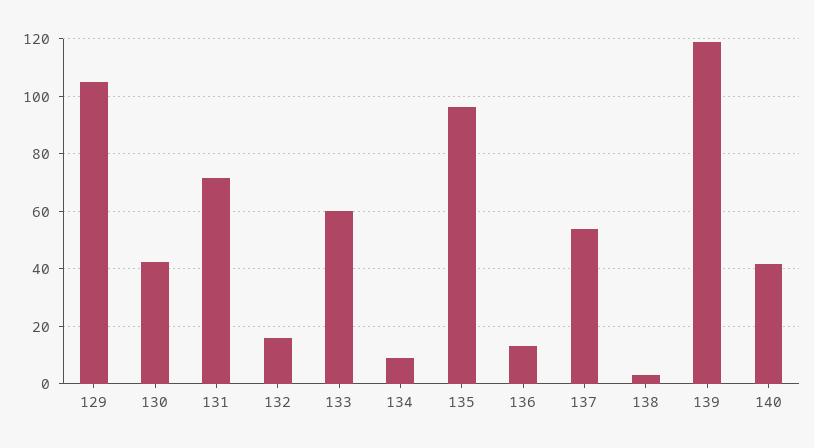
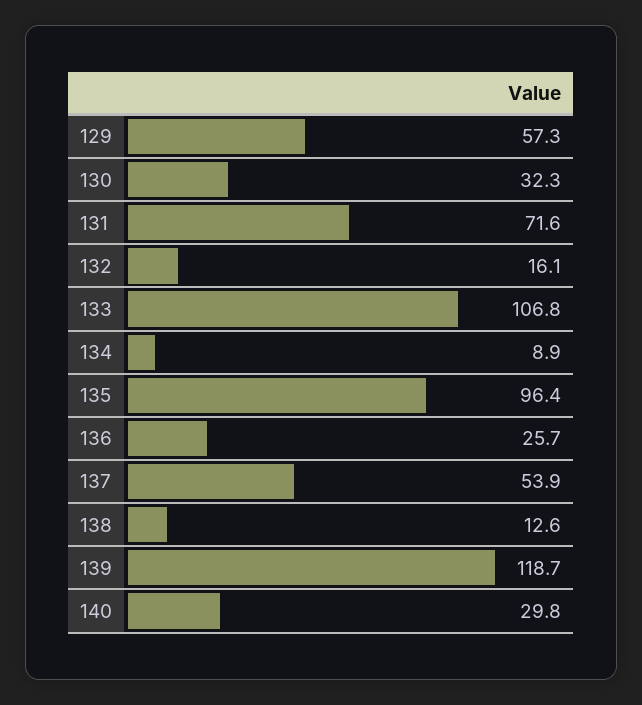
  {
-   "129": 105,
+   "129": 57.3,
-   "130": 42.5,
+   "130": 32.3,
    "131": 71.6,
    "132": 16.1,
-   "133": 60,
+   "133": 106.8,
    "134": 8.9,
    "135": 96.4,
-   "136": 12.5,
+   "136": 25.7,
    "137": 53.9,
-   "138": 2.5,
+   "138": 12.6,
    "139": 118.7,
-   "140": 42.5
+   "140": 29.8
  }

